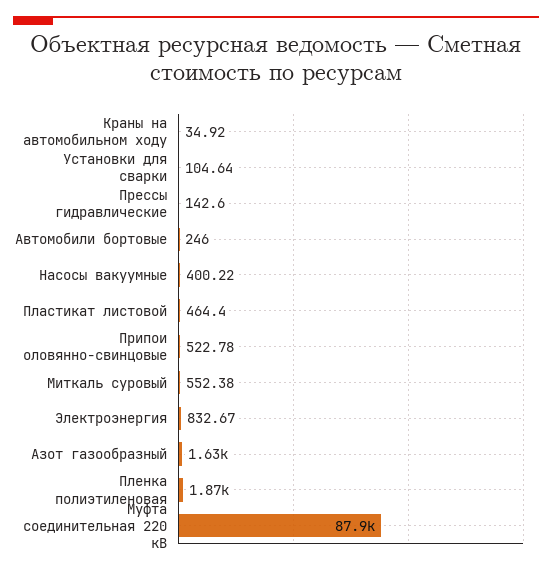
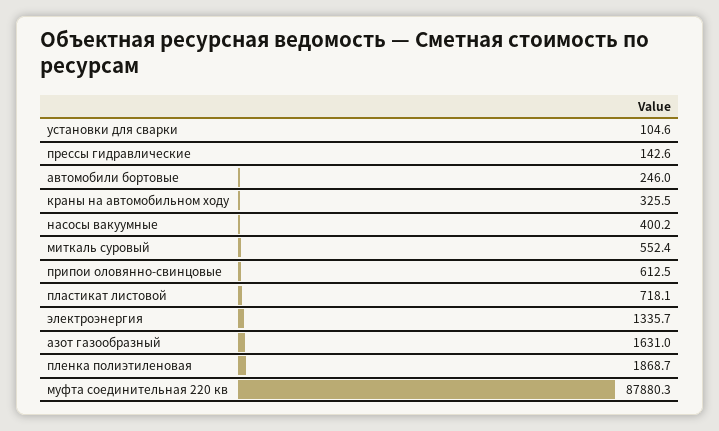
  {
-   "Краны на автомобильном ходу": 34.92,
+   "Краны на автомобильном ходу": 325.5,
    "Установки для сварки": 104.64,
    "Прессы гидравлические": 142.6,
    "Автомобили бортовые": 246,
    "Насосы вакуумные": 400.22,
-   "Пластикат листовой": 464.4,
+   "Пластикат листовой": 718.1,
-   "Припои оловянно-свинцовые": 522.78,
+   "Припои оловянно-свинцовые": 612.5,
    "Миткаль суровый": 552.38,
-   "Электроэнергия": 832.67,
+   "Электроэнергия": 1335.7,
    "Азот газообразный": 1631,
    "Пленка полиэтиленовая": 1868.7,
    "Муфта соединительная 220 кВ": 87880.3
  }

